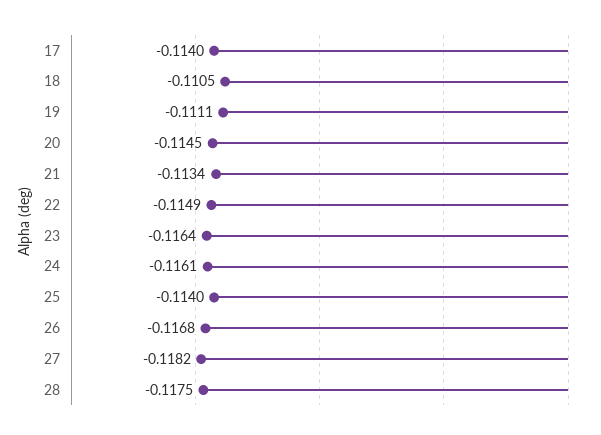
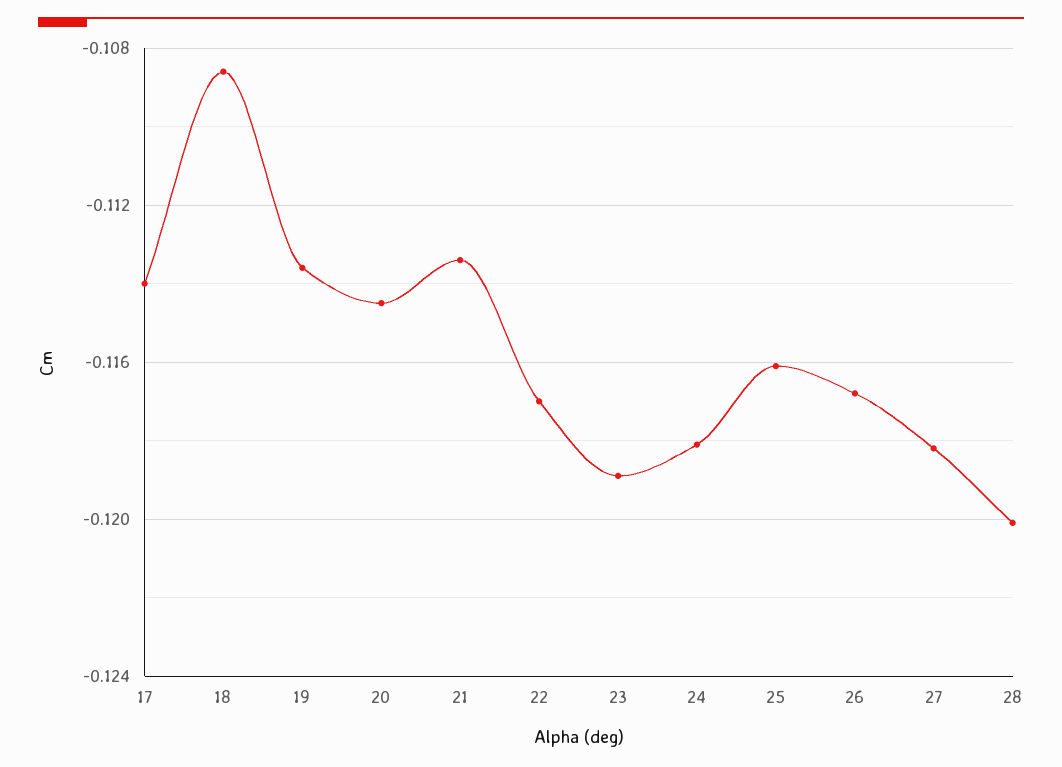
  {
    "17": -0.114,
-   "18": -0.1105,
+   "18": -0.1085,
-   "19": -0.1111,
+   "19": -0.1135,
    "20": -0.1145,
    "21": -0.1134,
-   "22": -0.1149,
+   "22": -0.117,
-   "23": -0.1164,
+   "23": -0.119,
-   "24": -0.1161,
+   "24": -0.118,
-   "25": -0.114,
+   "25": -0.116,
    "26": -0.1168,
    "27": -0.1182,
-   "28": -0.1175
+   "28": -0.12
  }

